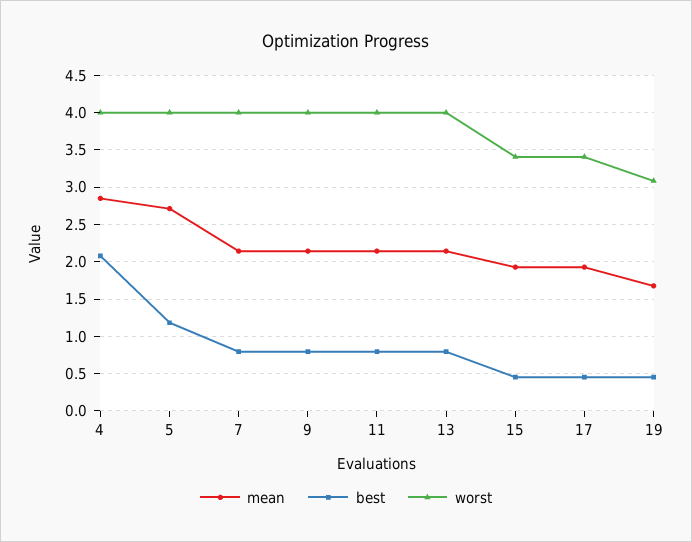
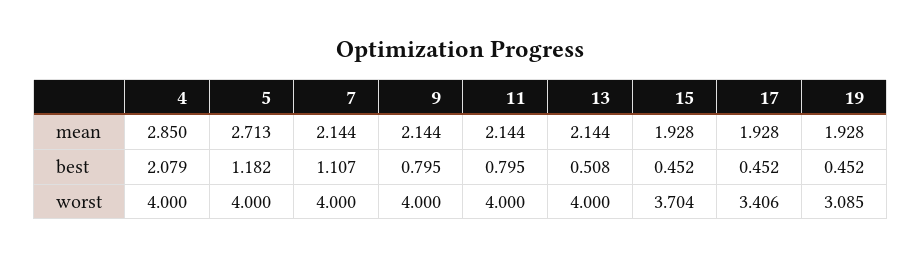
  {
    "mean": {
      "4": 2.85,
      "5": 2.713,
      "7": 2.144,
      "9": 2.144,
      "11": 2.144,
      "13": 2.144,
      "15": 1.928,
      "17": 1.928,
-     "19": 1.7
+     "19": 1.928
    },
    "best": {
      "4": 2.079,
      "5": 1.182,
-     "7": 0.8,
+     "7": 1.107,
      "9": 0.795,
      "11": 0.795,
-     "13": 0.8,
+     "13": 0.508,
      "15": 0.452,
      "17": 0.452,
      "19": 0.452
    },
    "worst": {
      "4": 4,
      "5": 4,
      "7": 4,
      "9": 4,
      "11": 4,
      "13": 4,
-     "15": 3.4,
+     "15": 3.704,
      "17": 3.406,
      "19": 3.085
    }
  }

